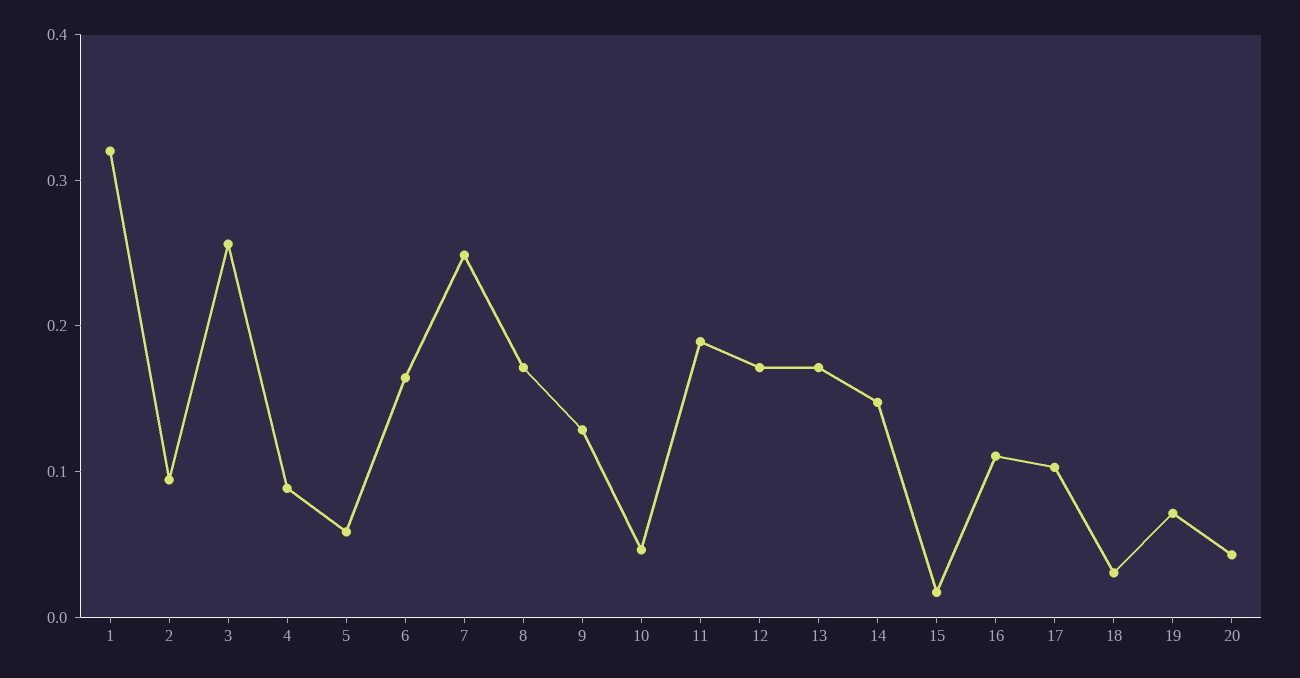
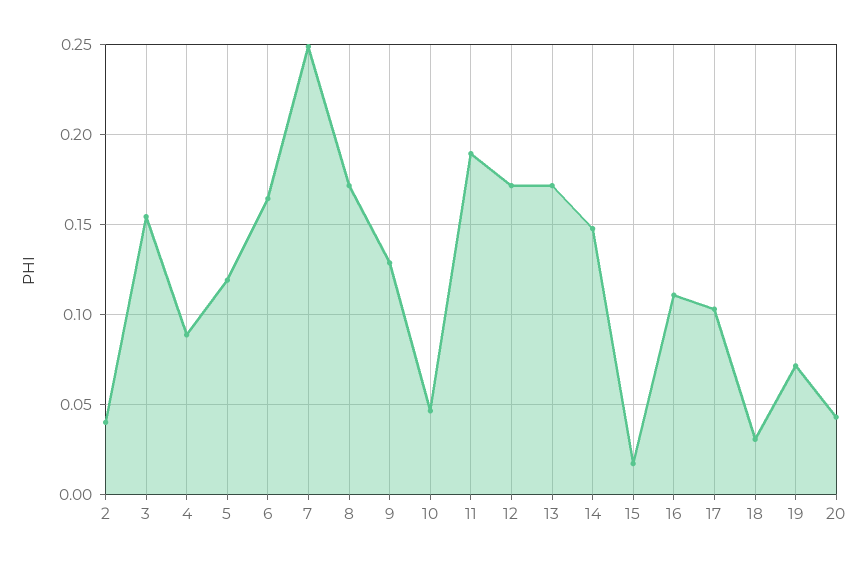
  {
-   "1": 0.32,
-   "2": 0.1,
+   "2": 0.04,
-   "3": 0.26,
+   "3": 0.155,
    "4": 0.09,
-   "5": 0.06,
+   "5": 0.12,
    "6": 0.165,
    "7": 0.25,
    "8": 0.17,
    "9": 0.13,
    "10": 0.045,
    "11": 0.19,
    "12": 0.17,
    "13": 0.17,
    "14": 0.15,
    "15": 0.015,
    "16": 0.11,
    "17": 0.105,
    "18": 0.03,
    "19": 0.07,
    "20": 0.045
  }

